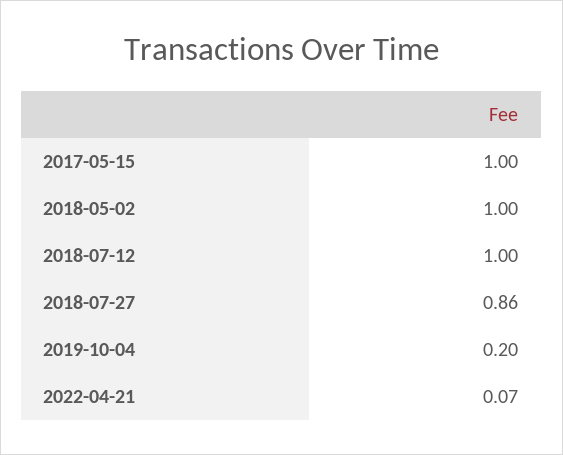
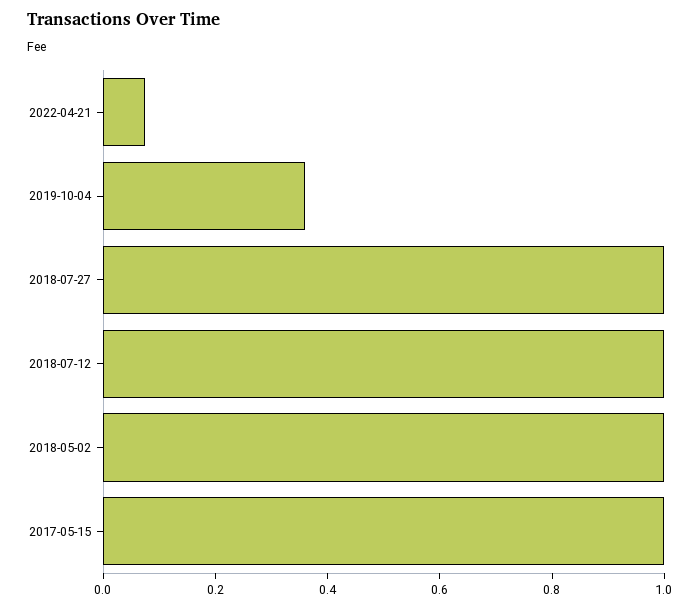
  {
    "2017-05-15": 1,
    "2018-05-02": 1,
    "2018-07-12": 1,
-   "2018-07-27": 0.86,
+   "2018-07-27": 1,
-   "2019-10-04": 0.2,
+   "2019-10-04": 0.35,
    "2022-04-21": 0.07
  }

